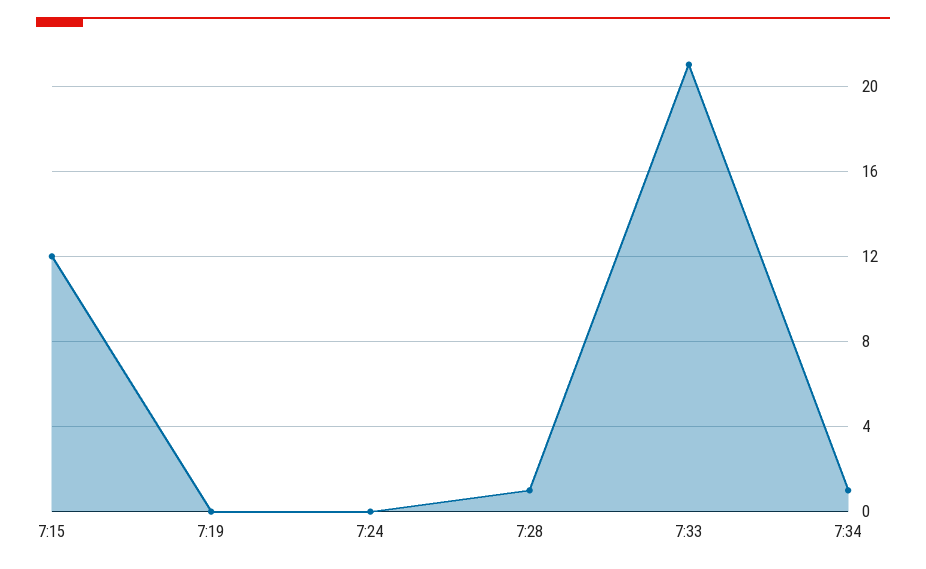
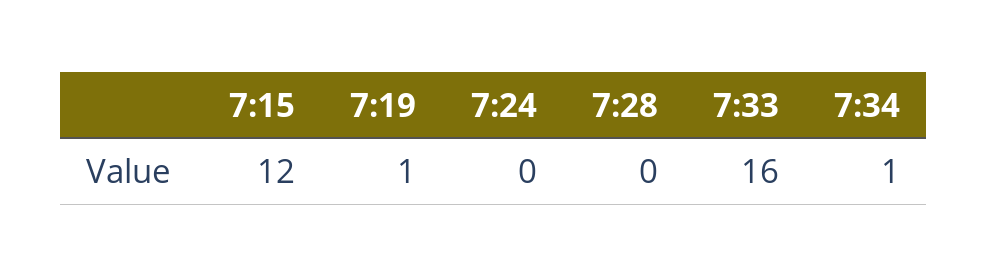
  {
    "7:15": 12,
-   "7:19": 0,
+   "7:19": 1,
    "7:24": 0,
-   "7:28": 1,
+   "7:28": 0,
-   "7:33": 21,
+   "7:33": 16,
    "7:34": 1
  }

